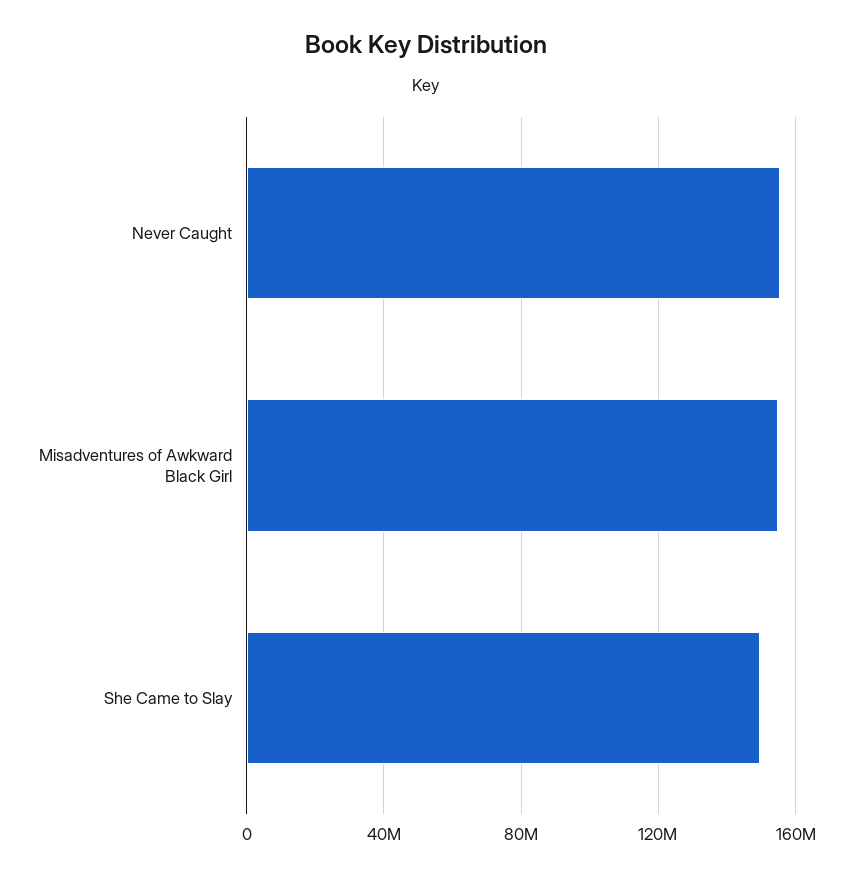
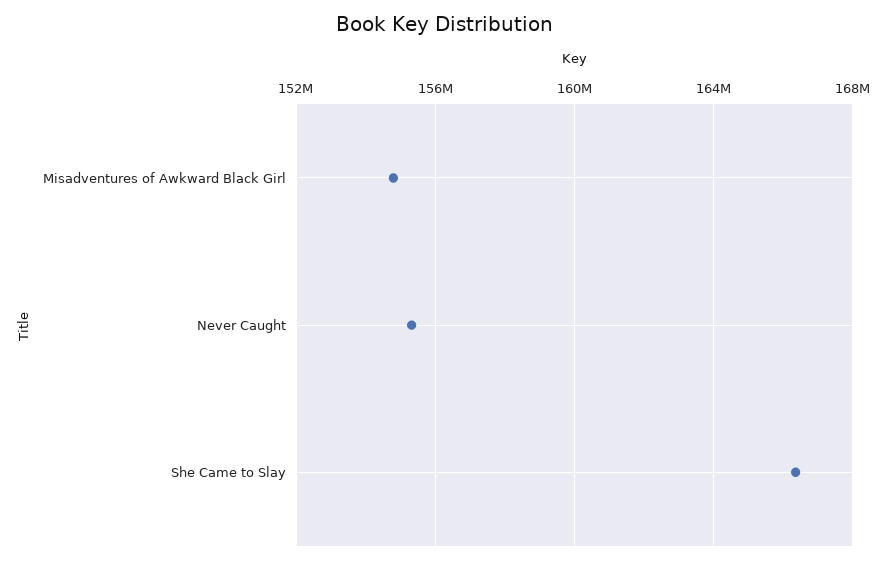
  {
    "Never Caught": 155500000,
    "Misadventures of Awkward Black Girl": 155000000,
-   "She Came to Slay": 150000000
+   "She Came to Slay": 166500000
  }

